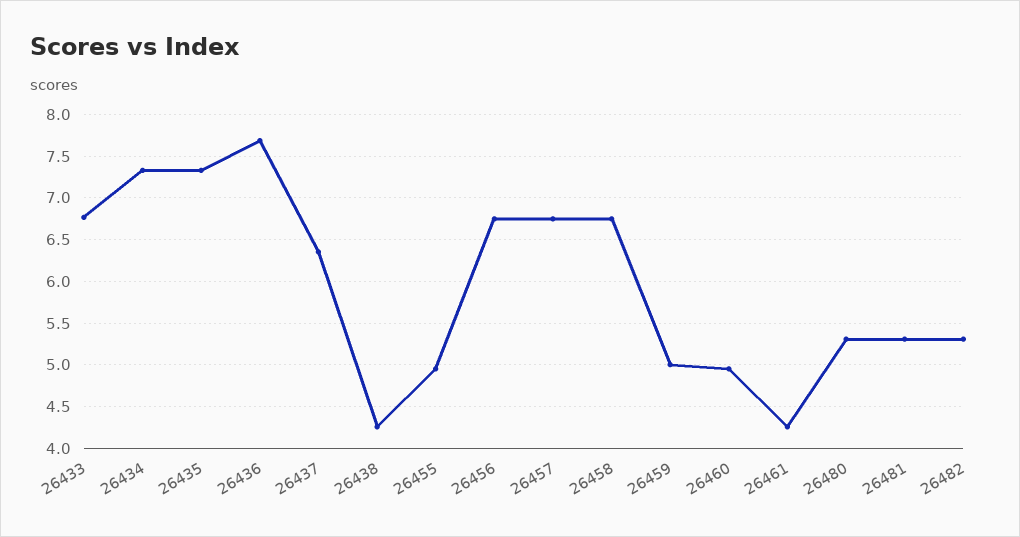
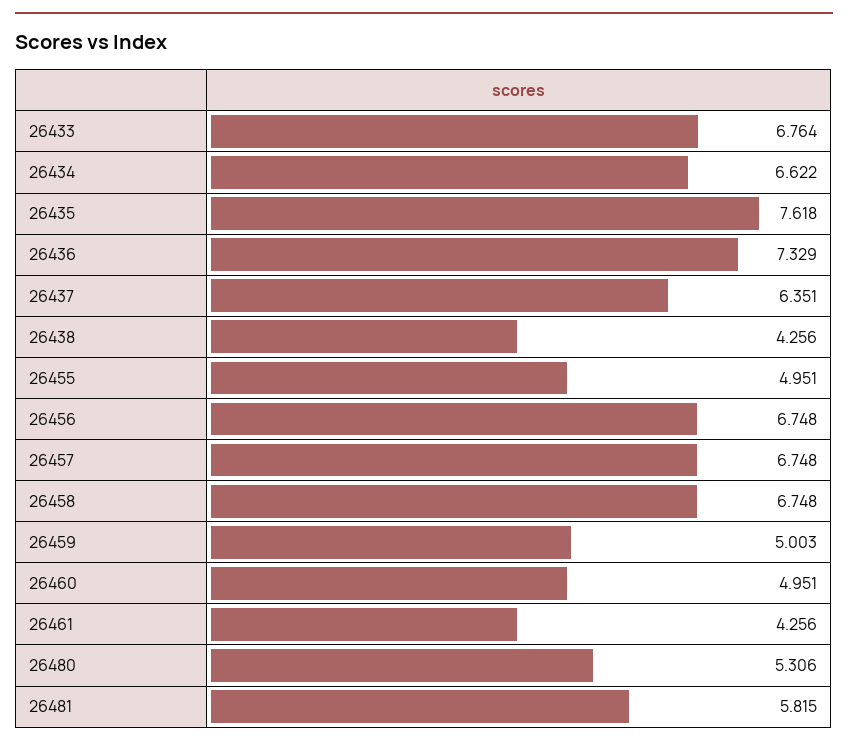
  {
    "26433": 6.764,
-   "26434": 7.3,
+   "26434": 6.622,
-   "26435": 7.3,
+   "26435": 7.618,
-   "26436": 7.7,
+   "26436": 7.329,
    "26437": 6.351,
    "26438": 4.256,
    "26455": 4.951,
    "26456": 6.748,
    "26457": 6.748,
    "26458": 6.748,
    "26459": 5.003,
    "26460": 4.951,
    "26461": 4.256,
    "26480": 5.306,
-   "26481": 5.3,
+   "26481": 5.815
-   "26482": 5.3
  }

